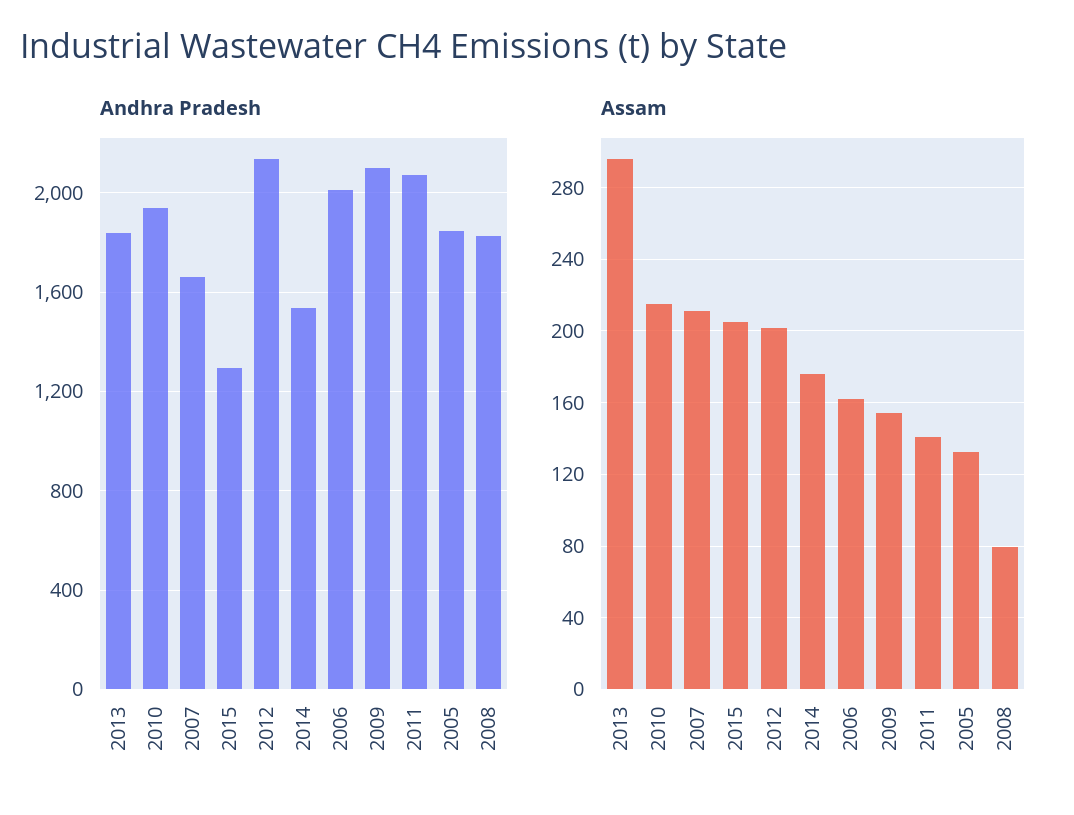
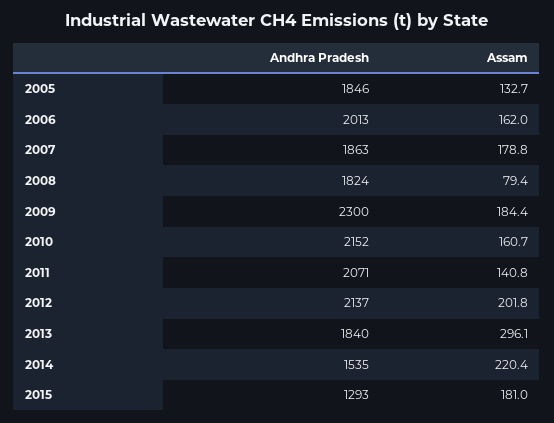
  {
    "Andhra Pradesh": {
      "2013": 1840,
-     "2010": 1950,
+     "2010": 2152,
-     "2007": 1650,
+     "2007": 1863,
      "2015": 1293,
      "2012": 2137,
      "2014": 1535,
      "2006": 2013,
-     "2009": 2100,
+     "2009": 2300,
      "2011": 2071,
      "2005": 1846,
      "2008": 1824
    },
    "Assam": {
      "2013": 296.1,
-     "2010": 215,
+     "2010": 160.7,
-     "2007": 210,
+     "2007": 178.8,
-     "2015": 205,
+     "2015": 181,
      "2012": 201.8,
-     "2014": 175,
+     "2014": 220.4,
      "2006": 162,
-     "2009": 155,
+     "2009": 184.4,
      "2011": 140.8,
      "2005": 132.7,
      "2008": 79.4
    }
  }

